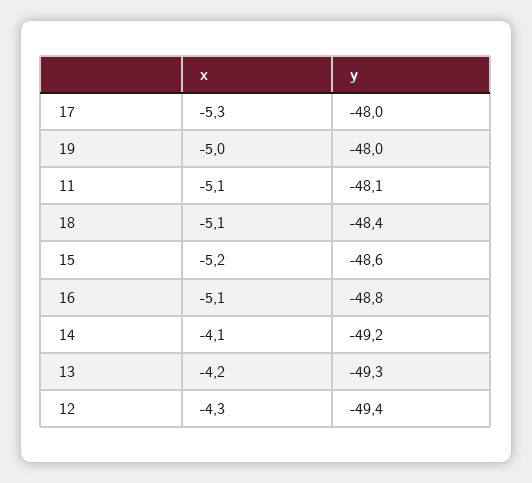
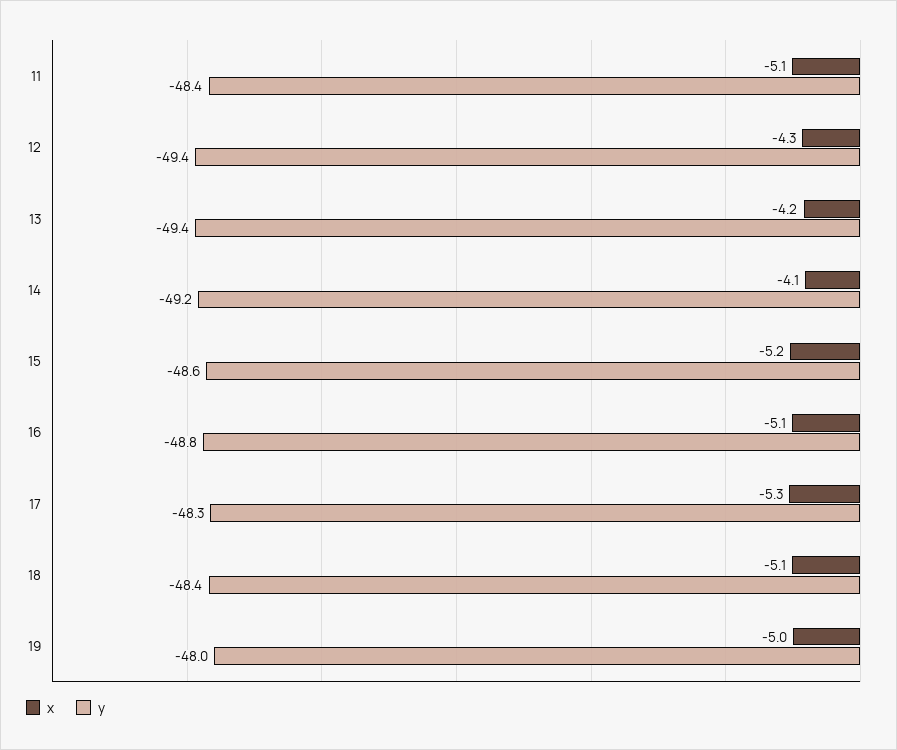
  {
    "x": {
      "17": -5.3,
      "19": -5,
      "11": -5.1,
      "18": -5.1,
      "15": -5.2,
      "16": -5.1,
      "14": -4.1,
      "13": -4.2,
      "12": -4.3
    },
    "y": {
-     "17": -48,
+     "17": -48.3,
      "19": -48,
-     "11": -48.1,
+     "11": -48.4,
      "18": -48.4,
      "15": -48.6,
      "16": -48.8,
      "14": -49.2,
-     "13": -49.3,
+     "13": -49.4,
      "12": -49.4
    }
  }

